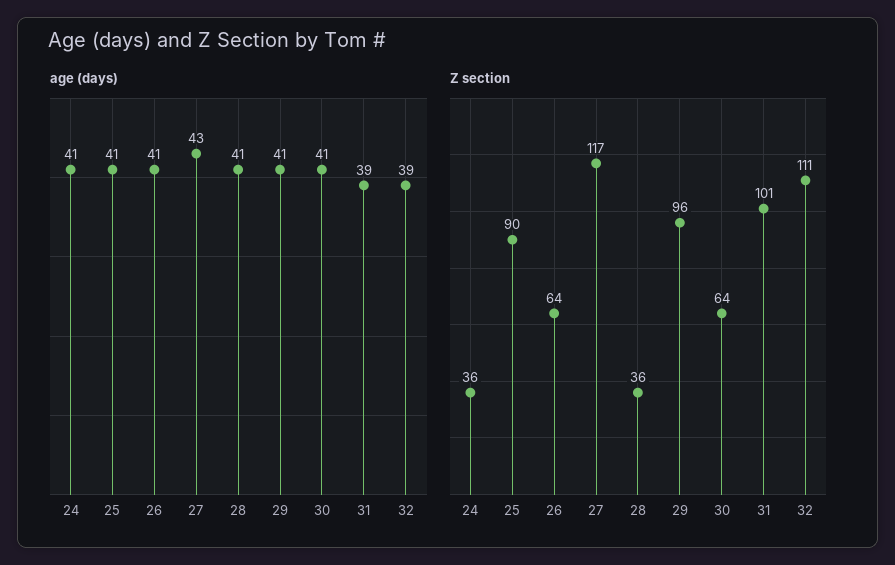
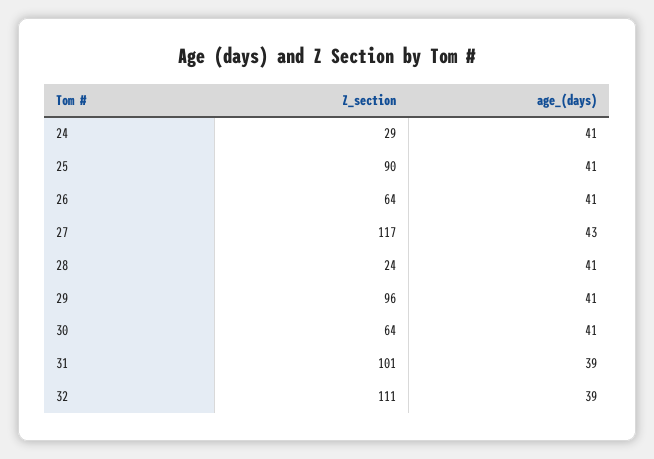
  {
    "age (days)": {
      "24": 41,
      "25": 41,
      "26": 41,
      "27": 43,
      "28": 41,
      "29": 41,
      "30": 41,
      "31": 39,
      "32": 39
    },
    "Z section": {
-     "24": 36,
+     "24": 29,
      "25": 90,
      "26": 64,
      "27": 117,
-     "28": 36,
+     "28": 24,
      "29": 96,
      "30": 64,
      "31": 101,
      "32": 111
    }
  }

